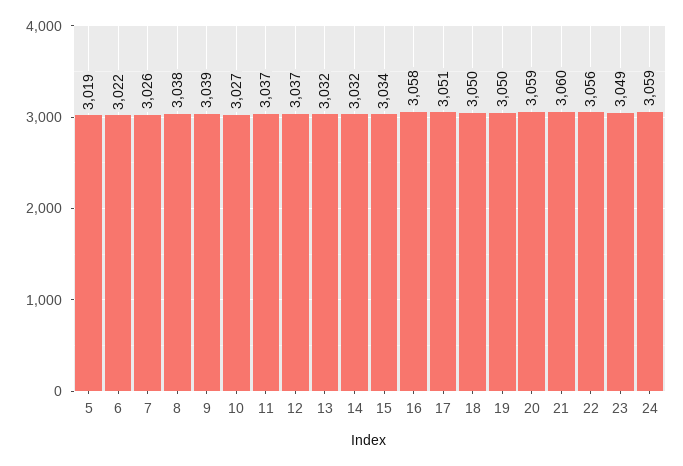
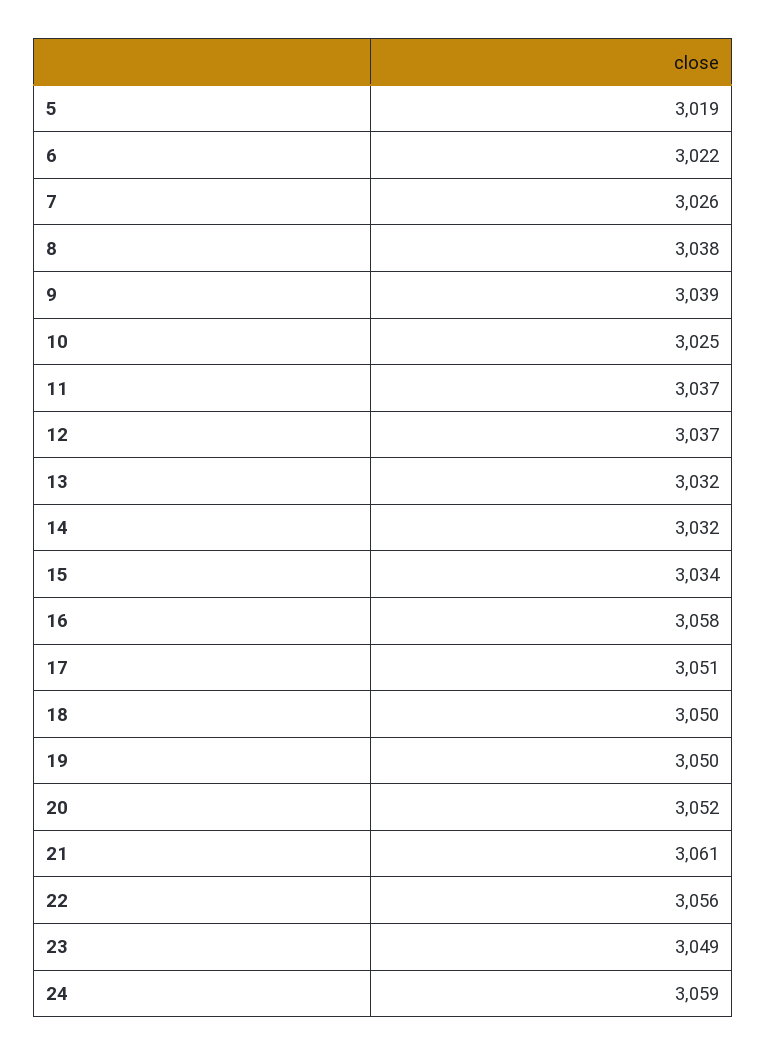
  {
    "5": 3019,
    "6": 3022,
    "7": 3026,
    "8": 3038,
    "9": 3039,
-   "10": 3027,
+   "10": 3025,
    "11": 3037,
    "12": 3037,
    "13": 3032,
    "14": 3032,
    "15": 3034,
    "16": 3058,
    "17": 3051,
    "18": 3050,
    "19": 3050,
-   "20": 3059,
+   "20": 3052,
-   "21": 3060,
+   "21": 3061,
    "22": 3056,
    "23": 3049,
    "24": 3059
  }

